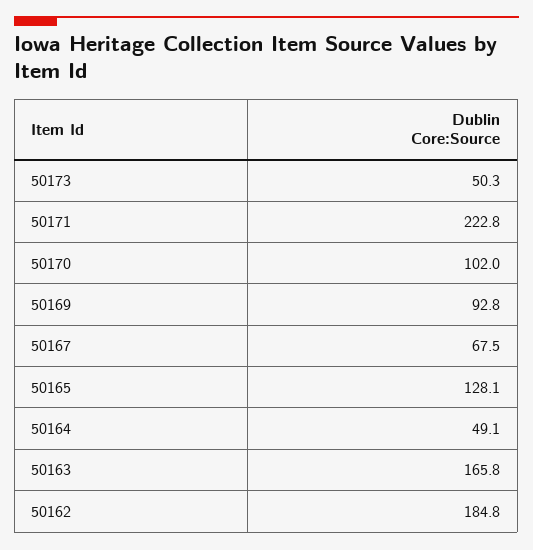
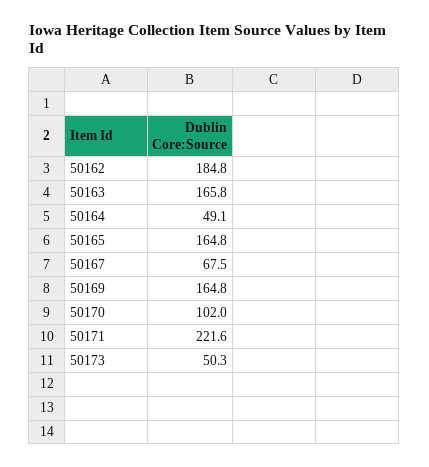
  {
    "50173": 50.3,
-   "50171": 222.8,
+   "50171": 221.6,
    "50170": 102,
-   "50169": 92.8,
+   "50169": 164.8,
    "50167": 67.5,
-   "50165": 128.1,
+   "50165": 164.8,
    "50164": 49.1,
    "50163": 165.8,
    "50162": 184.8
  }

